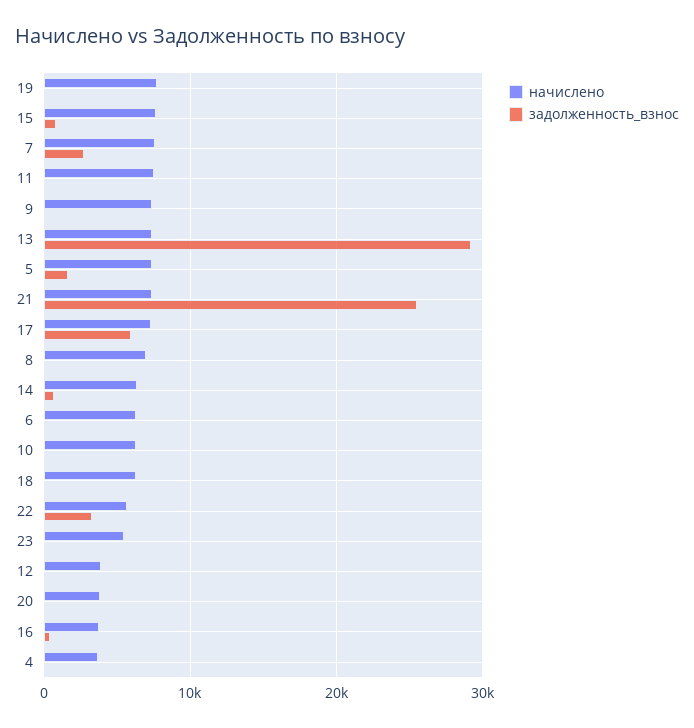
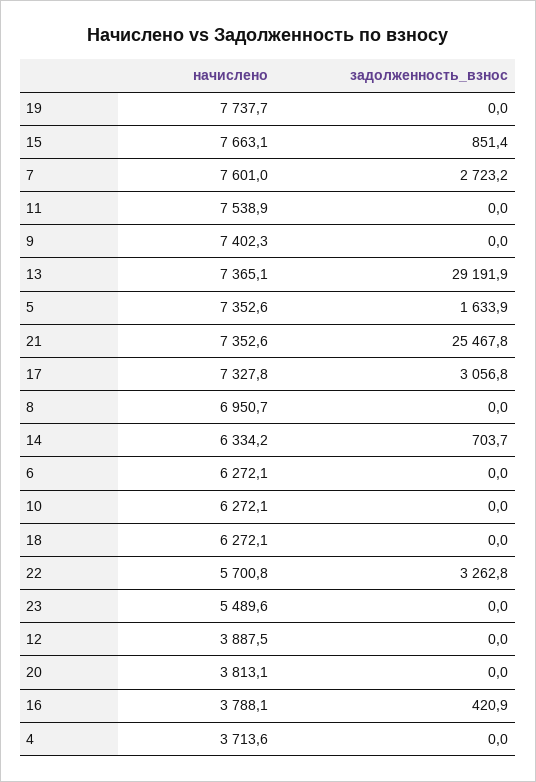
  {
    "начислено": {
      "19": 7737.7,
      "15": 7663.1,
      "7": 7601,
      "11": 7538.9,
      "9": 7402.3,
      "13": 7365.1,
      "5": 7352.6,
      "21": 7352.6,
      "17": 7327.8,
      "8": 6950.7,
      "14": 6334.2,
      "6": 6272.1,
      "10": 6272.1,
      "18": 6272.1,
      "22": 5700.8,
      "23": 5489.6,
      "12": 3887.5,
      "20": 3813.1,
      "16": 3788.1,
      "4": 3713.6
    },
    "задолженность_взнос": {
      "19": 0,
      "15": 851.4,
      "7": 2723.2,
      "11": 0,
      "9": 0,
      "13": 29191.9,
      "5": 1633.9,
      "21": 25467.8,
-     "17": 6000,
+     "17": 3056.8,
      "8": 0,
      "14": 703.7,
      "6": 0,
      "10": 0,
      "18": 0,
      "22": 3262.8,
      "23": 0,
      "12": 0,
      "20": 0,
      "16": 420.9,
      "4": 0
    }
  }

